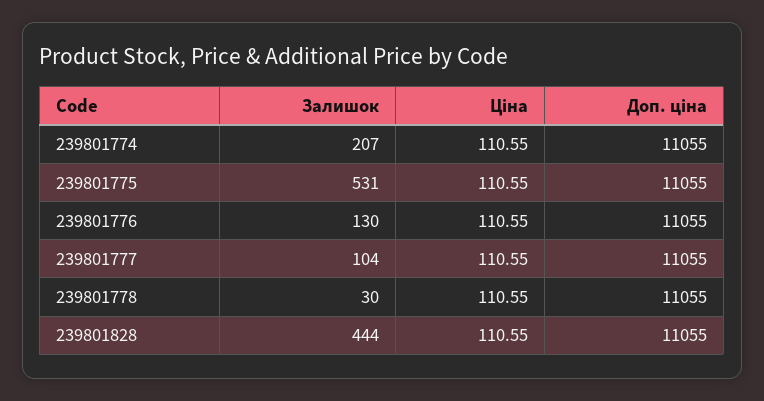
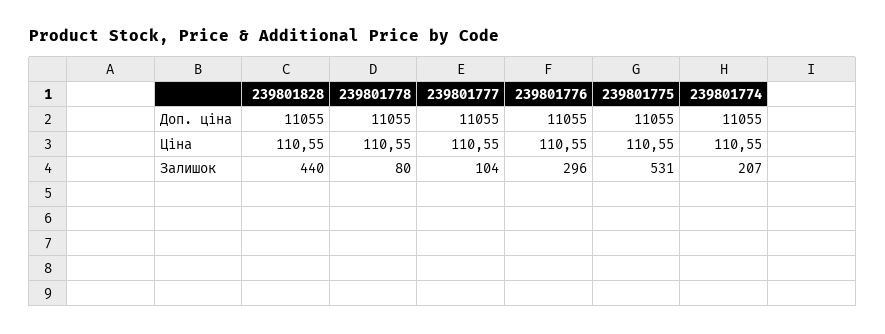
  {
    "Залишок": {
      "239801774": 207,
      "239801775": 531,
-     "239801776": 130,
+     "239801776": 296,
      "239801777": 104,
-     "239801778": 30,
+     "239801778": 80,
-     "239801828": 444
+     "239801828": 440
    },
    "Ціна": {
      "239801774": 110.55,
      "239801775": 110.55,
      "239801776": 110.55,
      "239801777": 110.55,
      "239801778": 110.55,
      "239801828": 110.55
    },
    "Доп. ціна": {
      "239801774": 11055,
      "239801775": 11055,
      "239801776": 11055,
      "239801777": 11055,
      "239801778": 11055,
      "239801828": 11055
    }
  }

